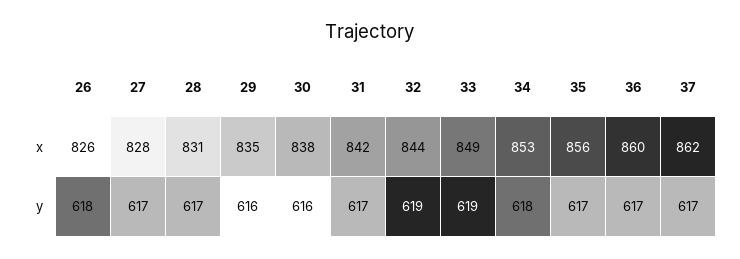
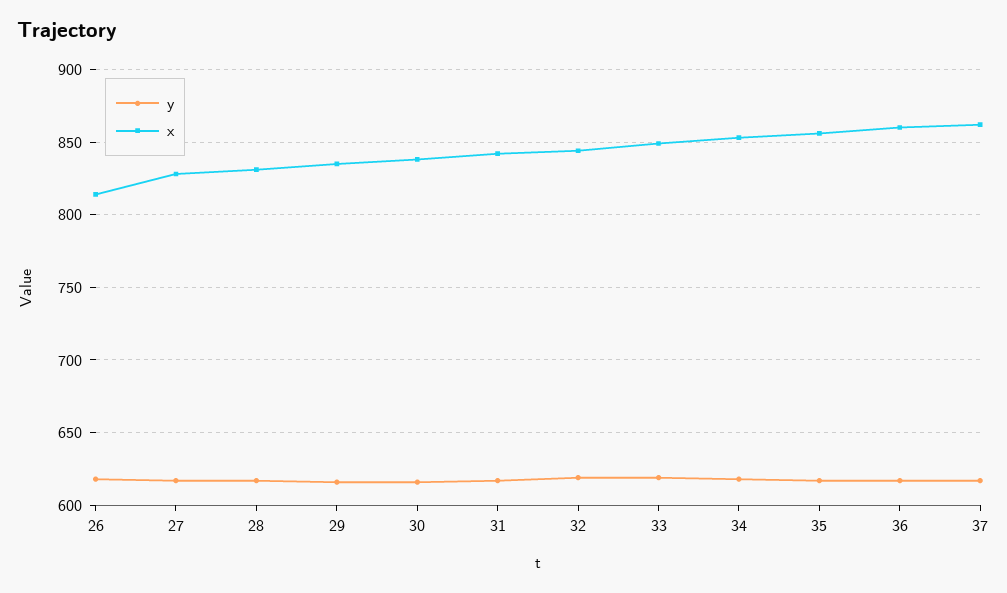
  {
    "x": {
-     "26": 826,
+     "26": 815,
      "27": 828,
      "28": 831,
      "29": 835,
      "30": 838,
      "31": 842,
      "32": 844,
      "33": 849,
      "34": 853,
      "35": 856,
      "36": 860,
      "37": 862
    },
    "y": {
      "26": 618,
      "27": 617,
      "28": 617,
      "29": 616,
      "30": 616,
      "31": 617,
      "32": 619,
      "33": 619,
      "34": 618,
      "35": 617,
      "36": 617,
      "37": 617
    }
  }

